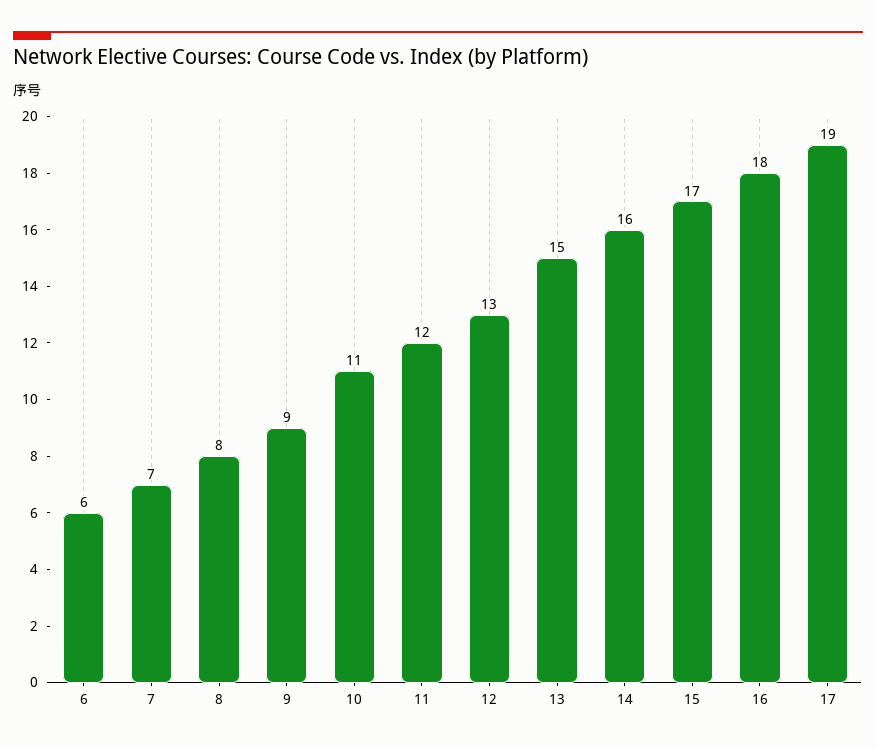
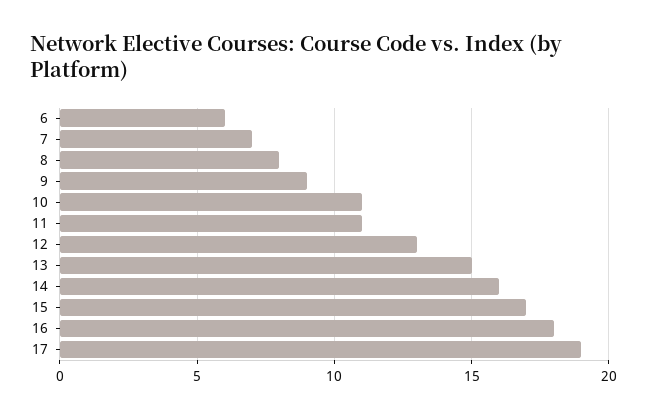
  {
    "6": 6,
    "7": 7,
    "8": 8,
    "9": 9,
    "10": 11,
-   "11": 12,
+   "11": 11,
    "12": 13,
    "13": 15,
    "14": 16,
    "15": 17,
    "16": 18,
    "17": 19
  }

